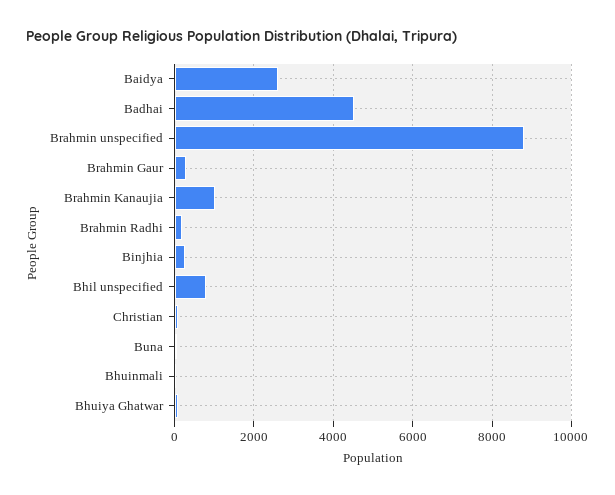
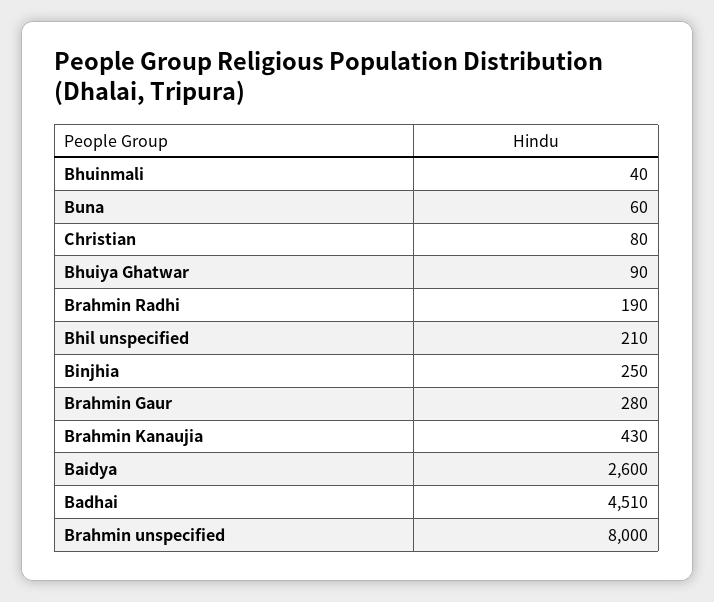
  {
    "Baidya": 2600,
    "Badhai": 4510,
-   "Brahmin unspecified": 8800,
+   "Brahmin unspecified": 8000,
    "Brahmin Gaur": 280,
-   "Brahmin Kanaujia": 1000,
+   "Brahmin Kanaujia": 430,
    "Brahmin Radhi": 190,
    "Binjhia": 250,
-   "Bhil unspecified": 800,
+   "Bhil unspecified": 210,
    "Christian": 80,
    "Buna": 60,
    "Bhuinmali": 40,
    "Bhuiya Ghatwar": 90
  }

